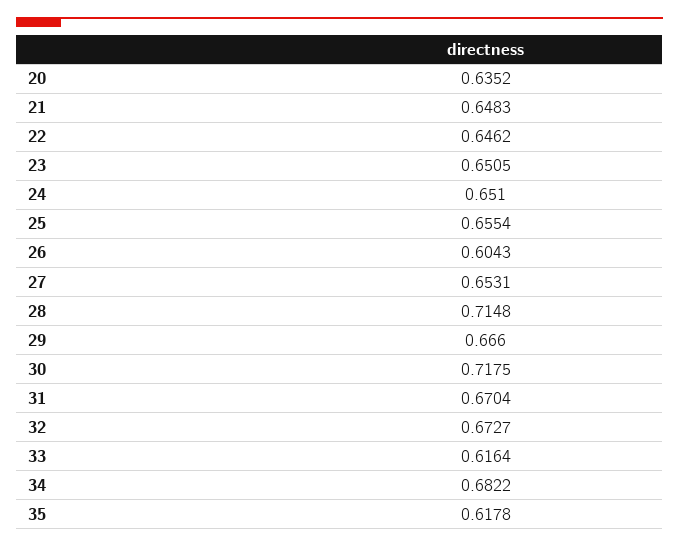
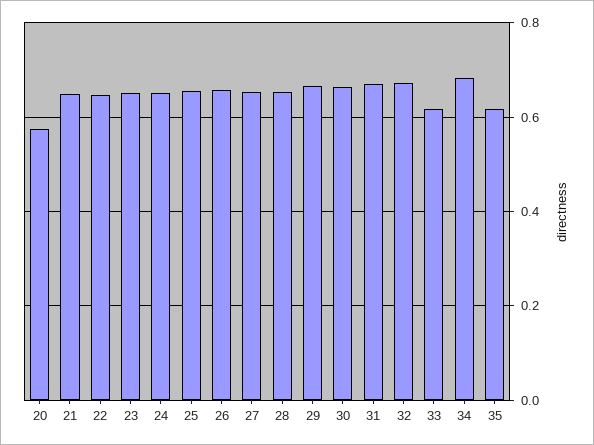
  {
-   "20": 0.6352,
+   "20": 0.58,
    "21": 0.6483,
    "22": 0.6462,
    "23": 0.6505,
    "24": 0.651,
    "25": 0.6554,
-   "26": 0.6043,
+   "26": 0.66,
    "27": 0.6531,
-   "28": 0.7148,
+   "28": 0.66,
    "29": 0.666,
-   "30": 0.7175,
+   "30": 0.66,
    "31": 0.6704,
    "32": 0.6727,
    "33": 0.6164,
    "34": 0.6822,
    "35": 0.6178
  }

